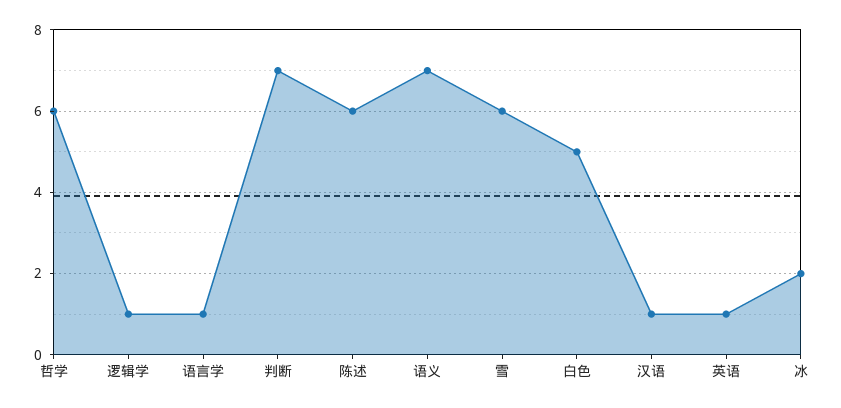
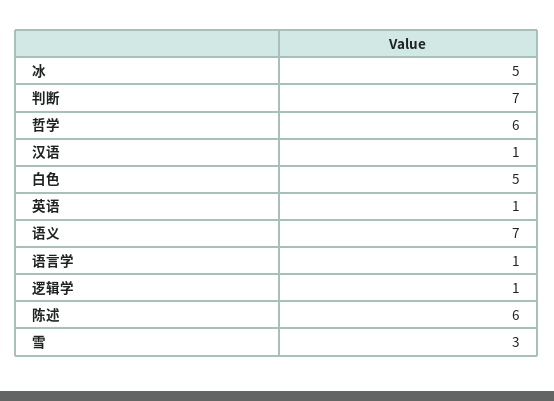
  {
    "哲学": 6,
    "逻辑学": 1,
    "语言学": 1,
    "判断": 7,
    "陈述": 6,
    "语义": 7,
-   "雪": 6,
+   "雪": 3,
    "白色": 5,
    "汉语": 1,
    "英语": 1,
-   "冰": 2
+   "冰": 5
  }

